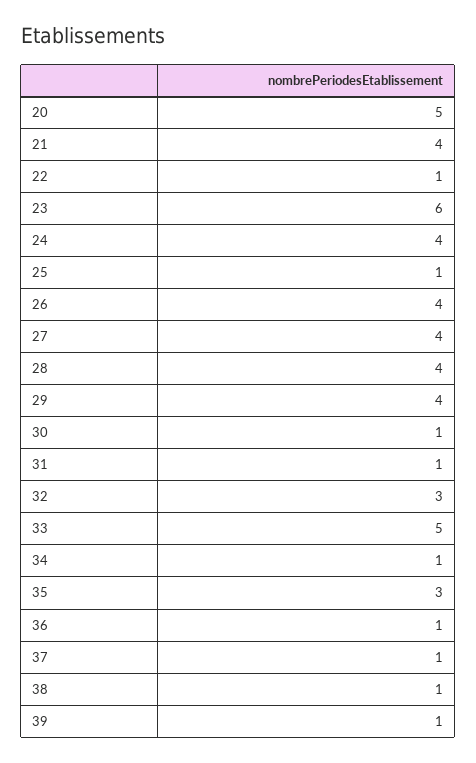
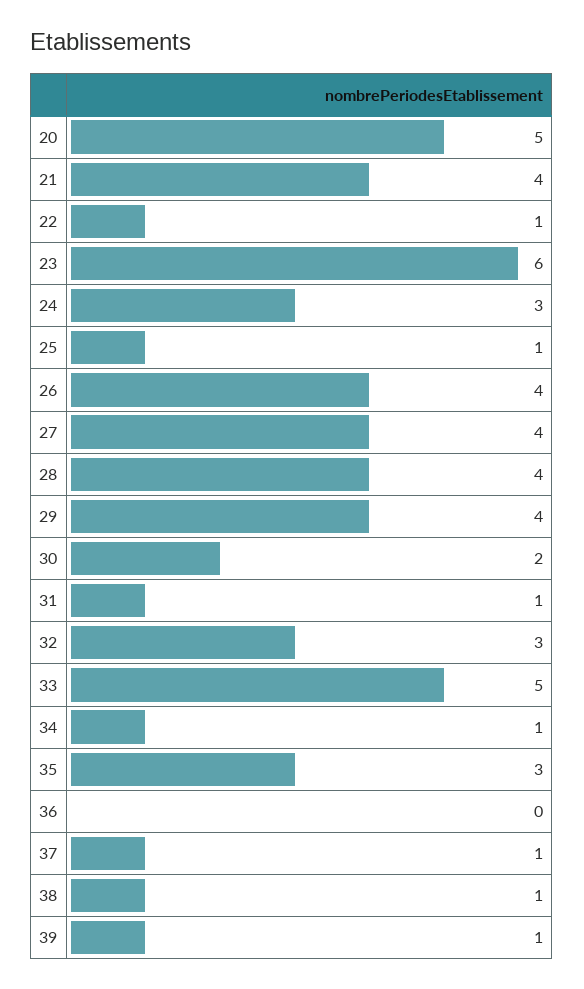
  {
    "20": 5,
    "21": 4,
    "22": 1,
    "23": 6,
-   "24": 4,
+   "24": 3,
    "25": 1,
    "26": 4,
    "27": 4,
    "28": 4,
    "29": 4,
-   "30": 1,
+   "30": 2,
    "31": 1,
    "32": 3,
    "33": 5,
    "34": 1,
    "35": 3,
-   "36": 1,
+   "36": 0,
    "37": 1,
    "38": 1,
    "39": 1
  }

